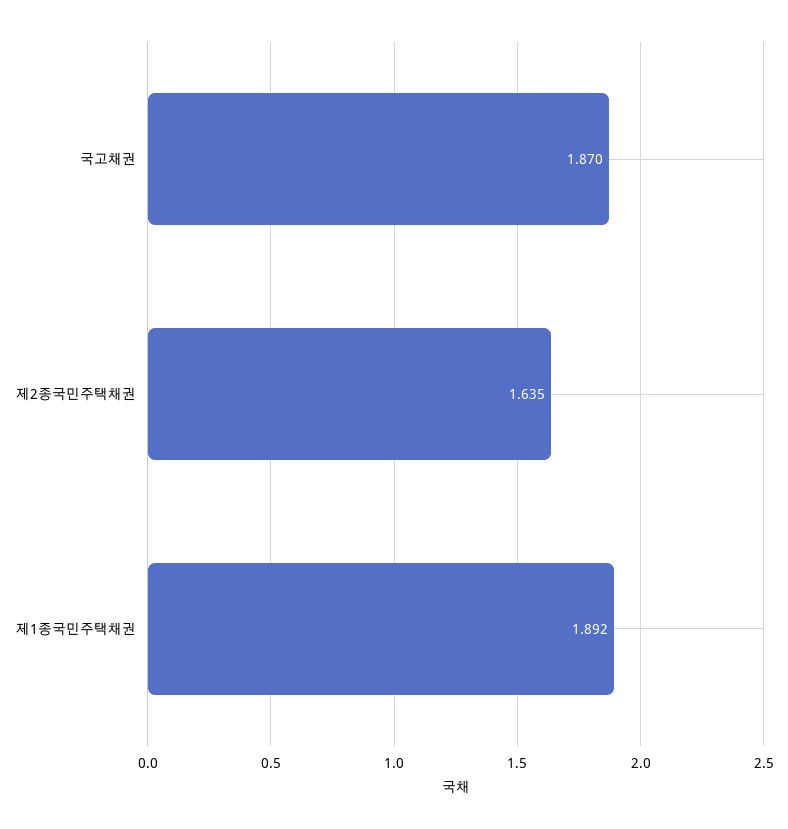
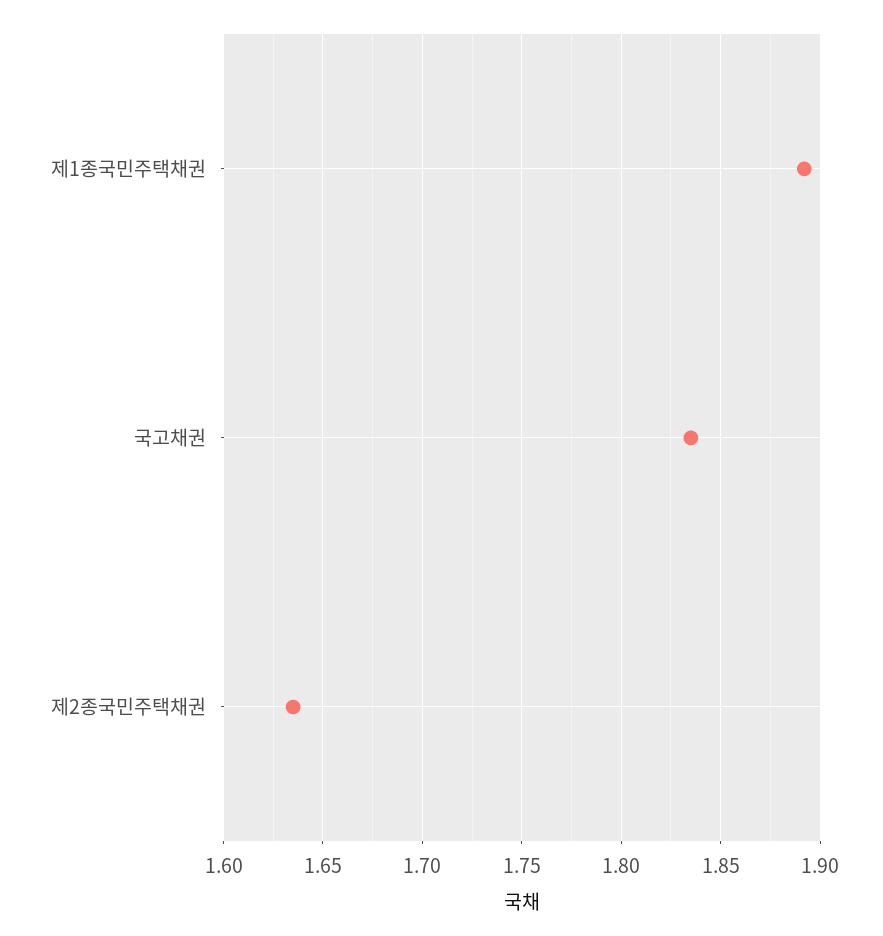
  {
-   "국고채권": 1.87,
+   "국고채권": 1.835,
    "제2종국민주택채권": 1.635,
    "제1종국민주택채권": 1.892
  }

